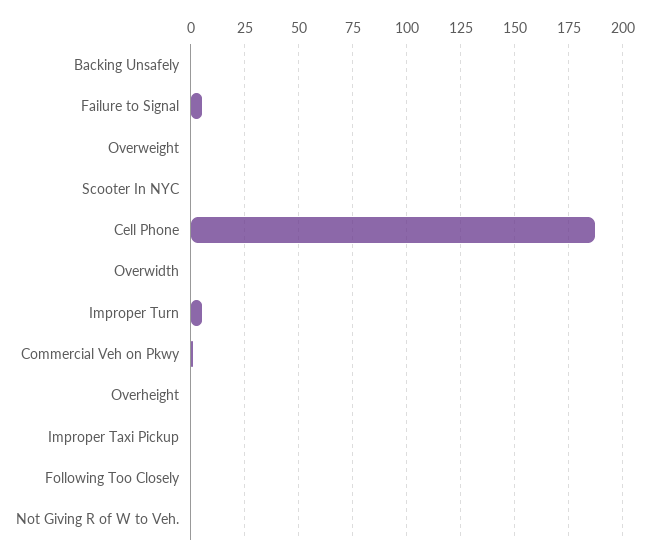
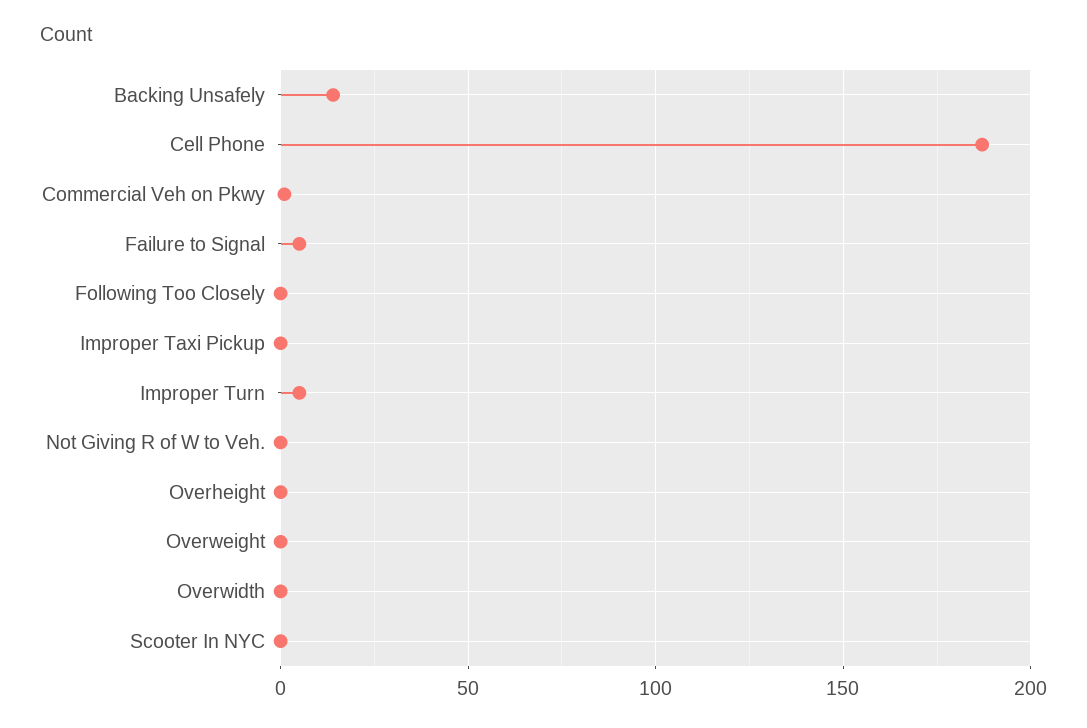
  {
-   "Backing Unsafely": 0,
+   "Backing Unsafely": 15,
    "Failure to Signal": 5,
    "Overweight": 0,
    "Scooter In NYC": 0,
    "Cell Phone": 185,
    "Overwidth": 0,
    "Improper Turn": 5,
    "Commercial Veh on Pkwy": 0,
    "Overheight": 0,
    "Improper Taxi Pickup": 0,
    "Following Too Closely": 0,
    "Not Giving R of W to Veh.": 0
  }

